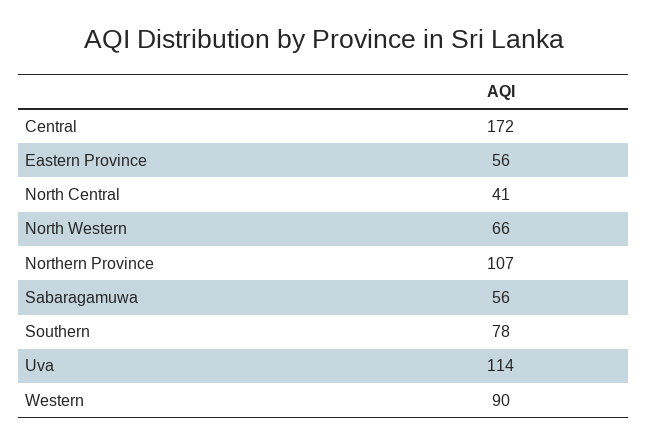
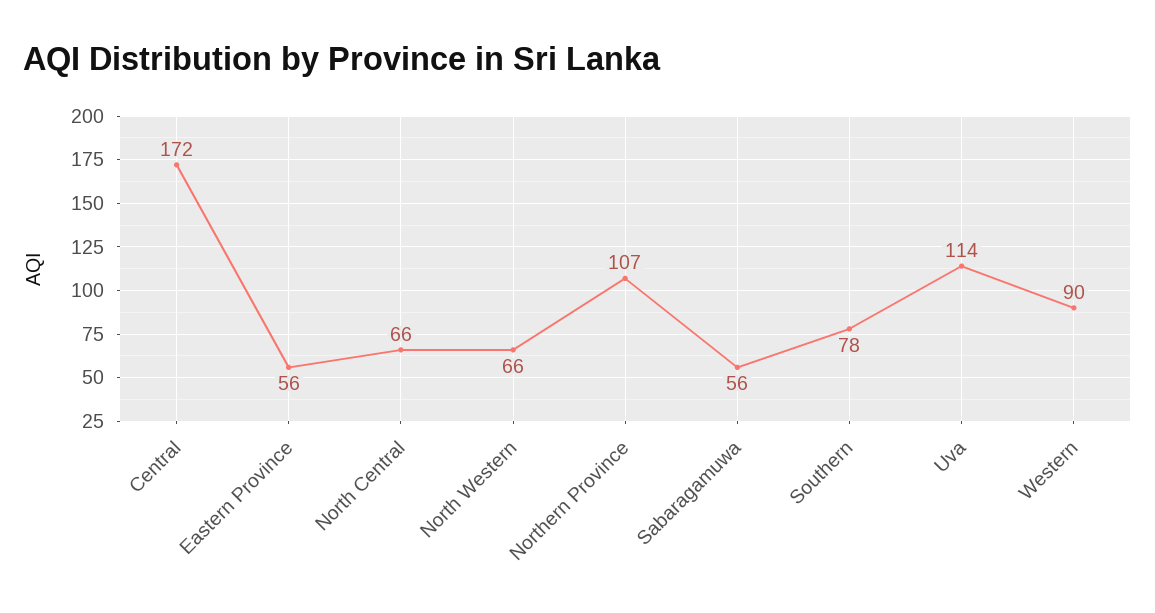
  {
    "Central": 172,
    "Eastern Province": 56,
-   "North Central": 41,
+   "North Central": 66,
    "North Western": 66,
    "Northern Province": 107,
    "Sabaragamuwa": 56,
    "Southern": 78,
    "Uva": 114,
    "Western": 90
  }

